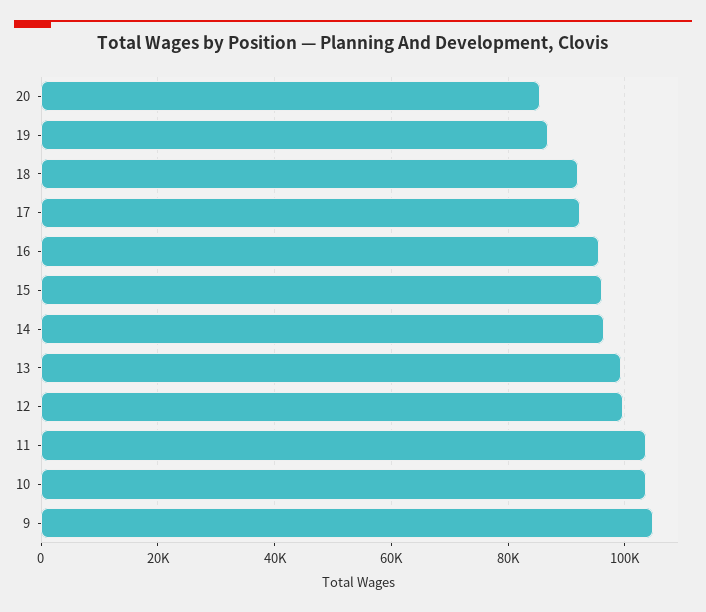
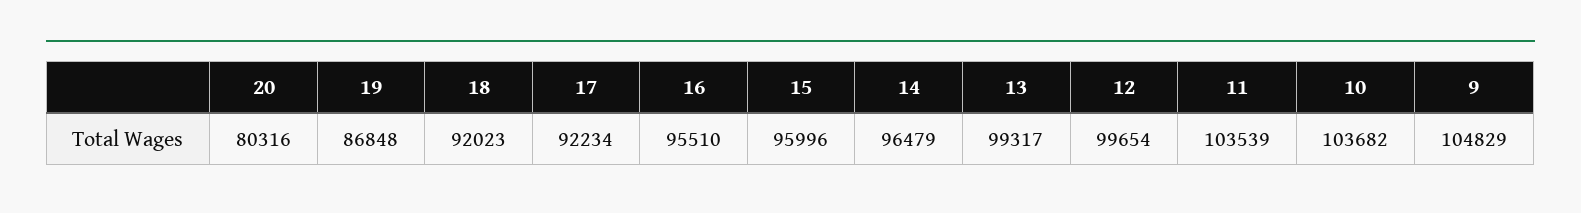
  {
-   "20": 86000,
+   "20": 80316,
    "19": 86848,
    "18": 92023,
    "17": 92234,
    "16": 95510,
    "15": 95996,
    "14": 96479,
    "13": 99317,
    "12": 99654,
    "11": 103539,
    "10": 103682,
    "9": 104829
  }

